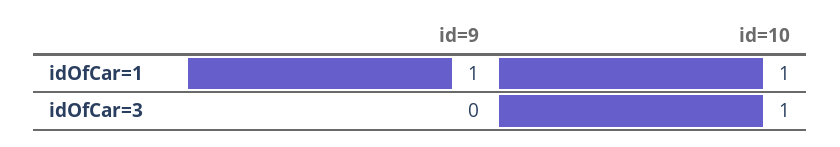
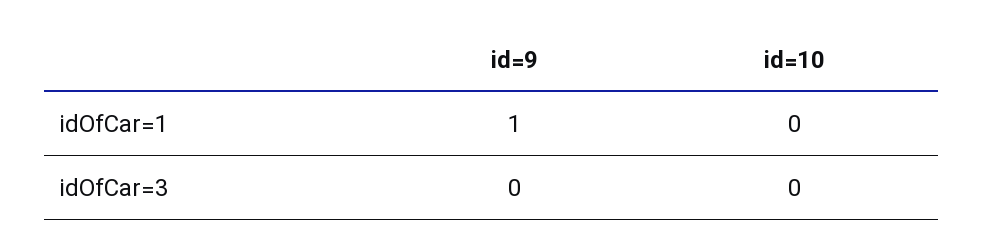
  {
    "id=9": {
      "idOfCar=1": 1,
      "idOfCar=3": 0
    },
    "id=10": {
-     "idOfCar=1": 1,
+     "idOfCar=1": 0,
-     "idOfCar=3": 1
+     "idOfCar=3": 0
    }
  }

